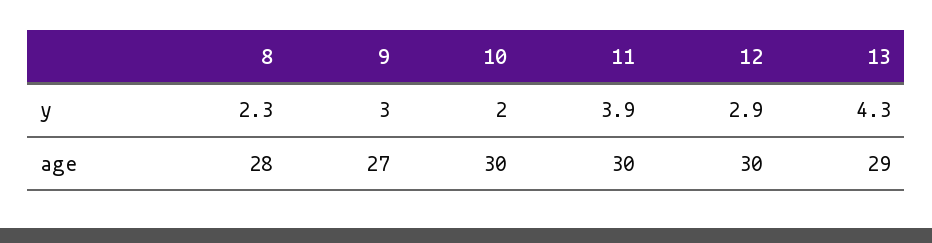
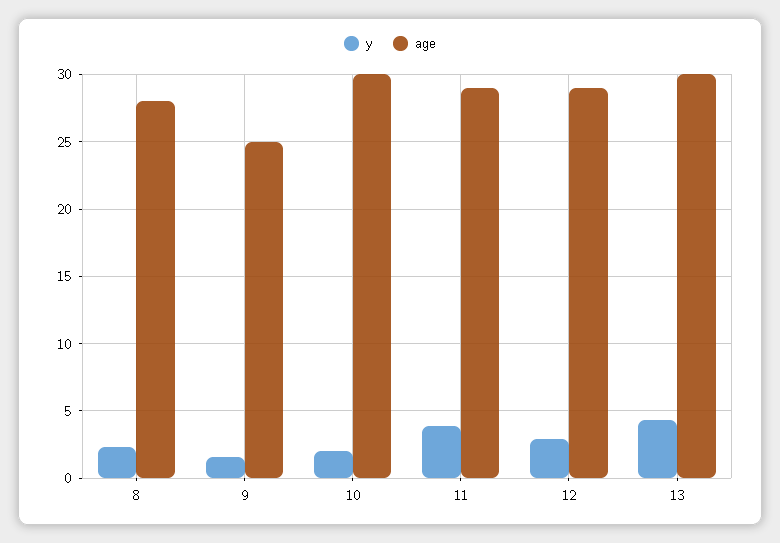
  {
    "y": {
      "8": 2.3,
-     "9": 3,
+     "9": 1.5,
      "10": 2,
      "11": 3.9,
      "12": 2.9,
      "13": 4.3
    },
    "age": {
      "8": 28,
-     "9": 27,
+     "9": 25,
      "10": 30,
-     "11": 30,
+     "11": 29,
-     "12": 30,
+     "12": 29,
-     "13": 29
+     "13": 30
    }
  }

